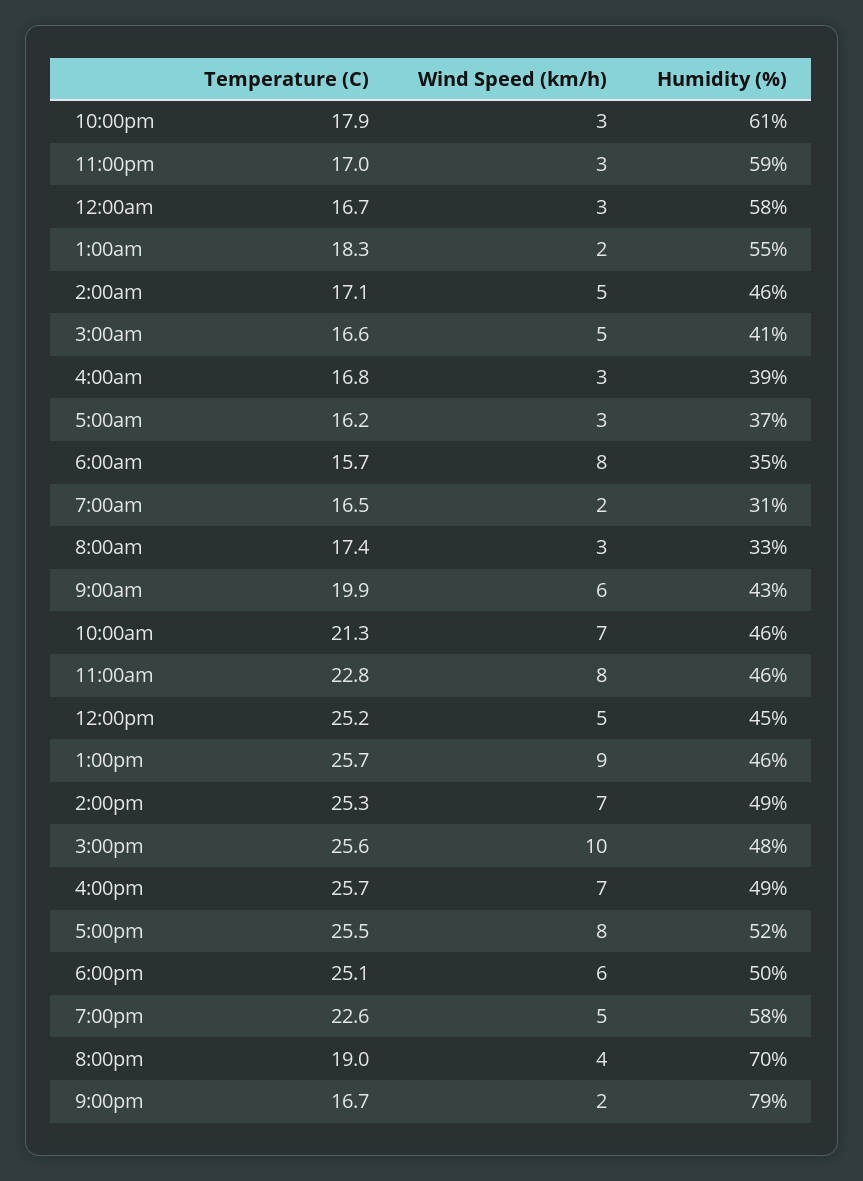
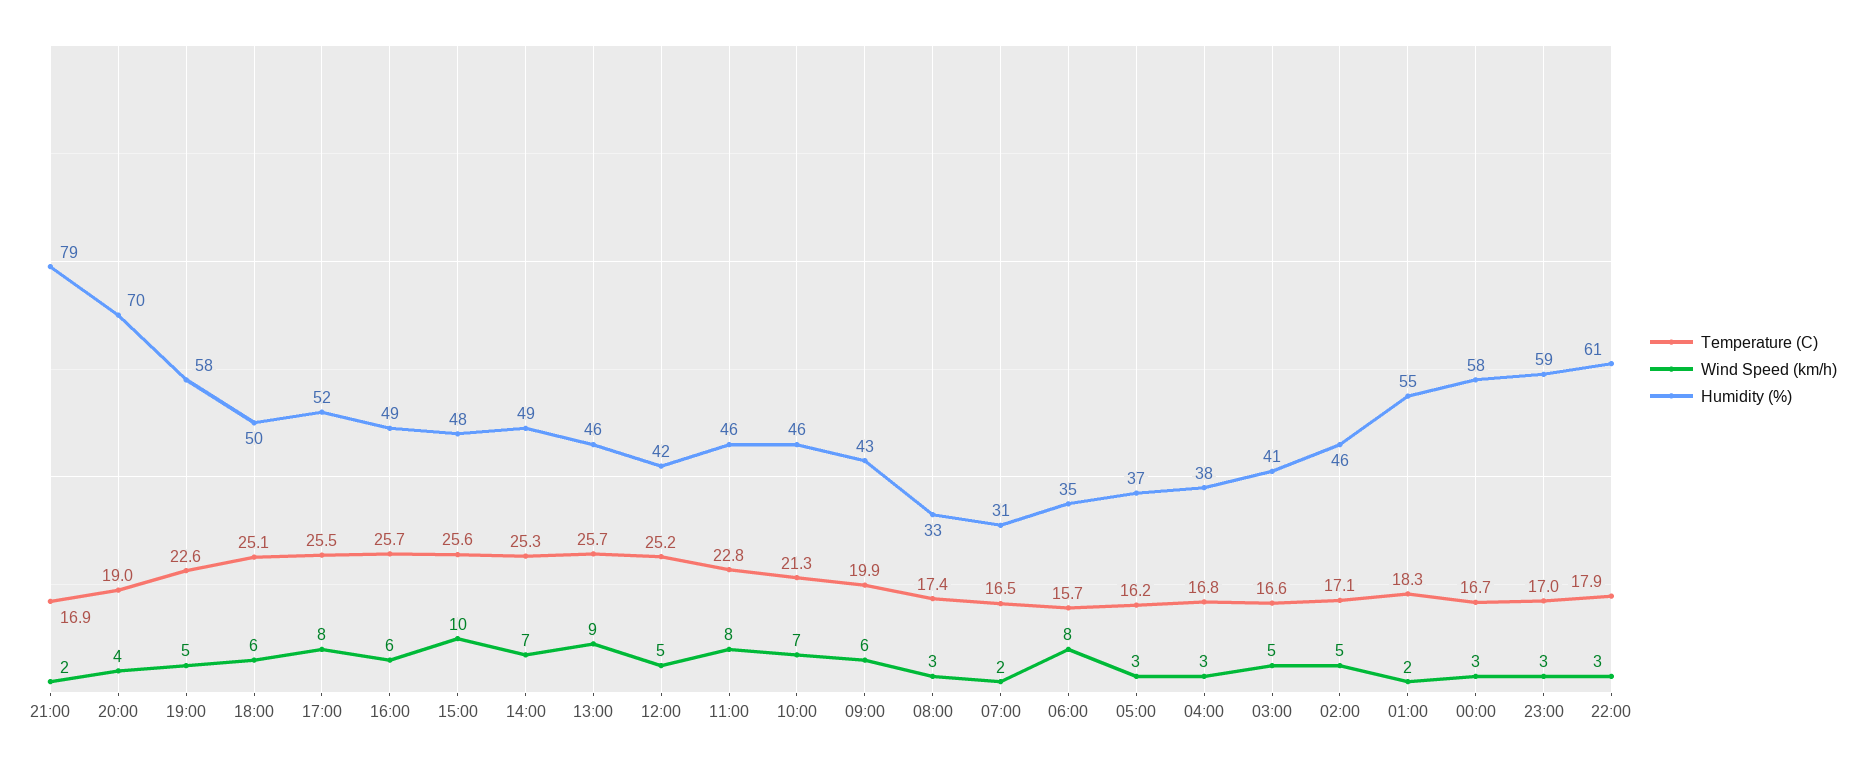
  {
    "Temperature (C)": {
      "10:00pm": 17.9,
      "11:00pm": 17,
      "12:00am": 16.7,
      "1:00am": 18.3,
      "2:00am": 17.1,
      "3:00am": 16.6,
      "4:00am": 16.8,
      "5:00am": 16.2,
      "6:00am": 15.7,
      "7:00am": 16.5,
      "8:00am": 17.4,
      "9:00am": 19.9,
      "10:00am": 21.3,
      "11:00am": 22.8,
      "12:00pm": 25.2,
      "1:00pm": 25.7,
      "2:00pm": 25.3,
      "3:00pm": 25.6,
      "4:00pm": 25.7,
      "5:00pm": 25.5,
      "6:00pm": 25.1,
      "7:00pm": 22.6,
      "8:00pm": 19,
-     "9:00pm": 16.7
+     "9:00pm": 16.9
    },
    "Wind Speed (km/h)": {
      "10:00pm": 3,
      "11:00pm": 3,
      "12:00am": 3,
      "1:00am": 2,
      "2:00am": 5,
      "3:00am": 5,
      "4:00am": 3,
      "5:00am": 3,
      "6:00am": 8,
      "7:00am": 2,
      "8:00am": 3,
      "9:00am": 6,
      "10:00am": 7,
      "11:00am": 8,
      "12:00pm": 5,
      "1:00pm": 9,
      "2:00pm": 7,
      "3:00pm": 10,
-     "4:00pm": 7,
+     "4:00pm": 6,
      "5:00pm": 8,
      "6:00pm": 6,
      "7:00pm": 5,
      "8:00pm": 4,
      "9:00pm": 2
    },
    "Humidity (%)": {
      "10:00pm": 61,
      "11:00pm": 59,
      "12:00am": 58,
      "1:00am": 55,
      "2:00am": 46,
      "3:00am": 41,
-     "4:00am": 39,
+     "4:00am": 38,
      "5:00am": 37,
      "6:00am": 35,
      "7:00am": 31,
      "8:00am": 33,
      "9:00am": 43,
      "10:00am": 46,
      "11:00am": 46,
-     "12:00pm": 45,
+     "12:00pm": 42,
      "1:00pm": 46,
      "2:00pm": 49,
      "3:00pm": 48,
      "4:00pm": 49,
      "5:00pm": 52,
      "6:00pm": 50,
      "7:00pm": 58,
      "8:00pm": 70,
      "9:00pm": 79
    }
  }

